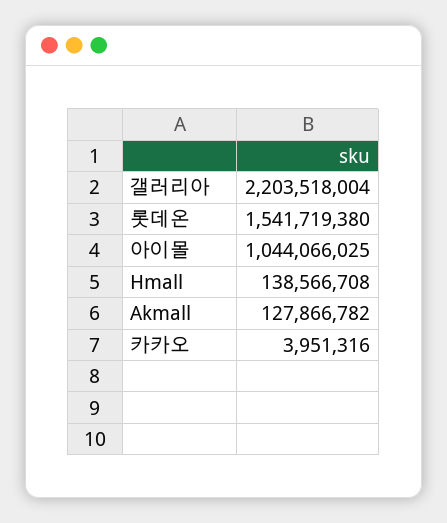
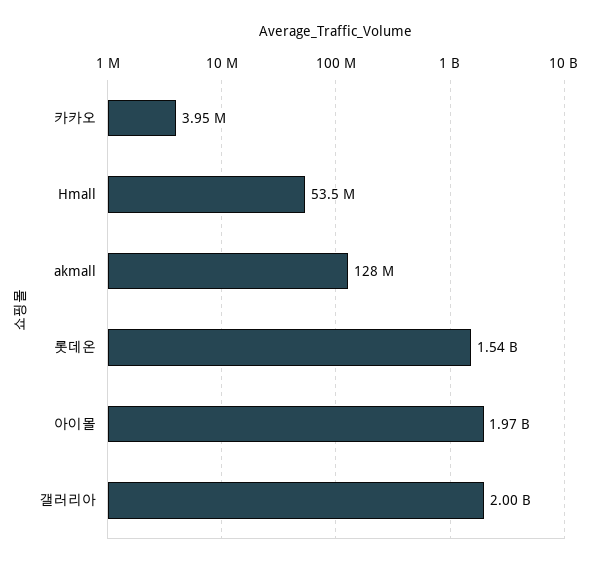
  {
-   "갤러리아": 2203518004,
+   "갤러리아": 2000000000,
    "롯데온": 1541719380,
-   "아이몰": 1044066025,
+   "아이몰": 1970000000,
-   "Hmall": 138566708,
+   "Hmall": 53500000,
    "Akmall": 127866782,
    "카카오": 3951316
  }

